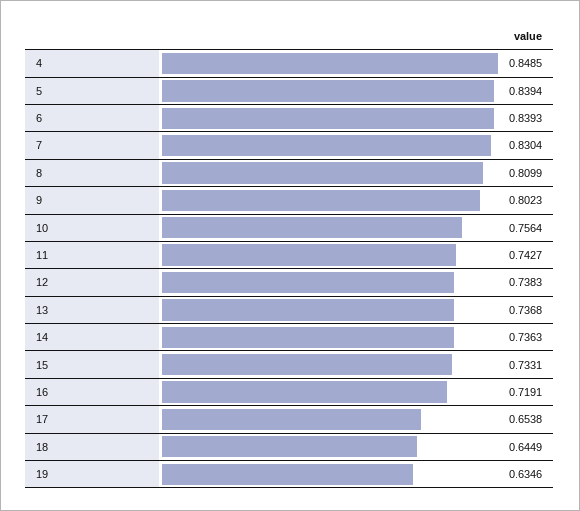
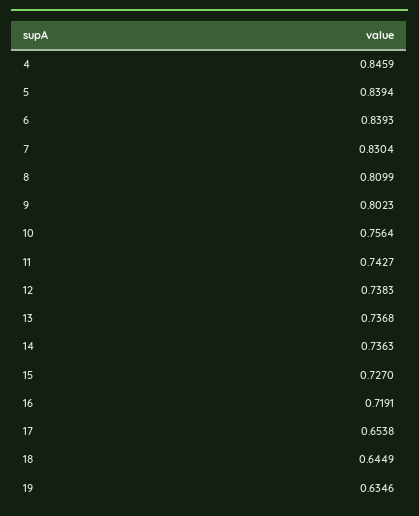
  {
-   "4": 0.8485,
+   "4": 0.8459,
    "5": 0.8394,
    "6": 0.8393,
    "7": 0.8304,
    "8": 0.8099,
    "9": 0.8023,
    "10": 0.7564,
    "11": 0.7427,
    "12": 0.7383,
    "13": 0.7368,
    "14": 0.7363,
-   "15": 0.7331,
+   "15": 0.727,
    "16": 0.7191,
    "17": 0.6538,
    "18": 0.6449,
    "19": 0.6346
  }

